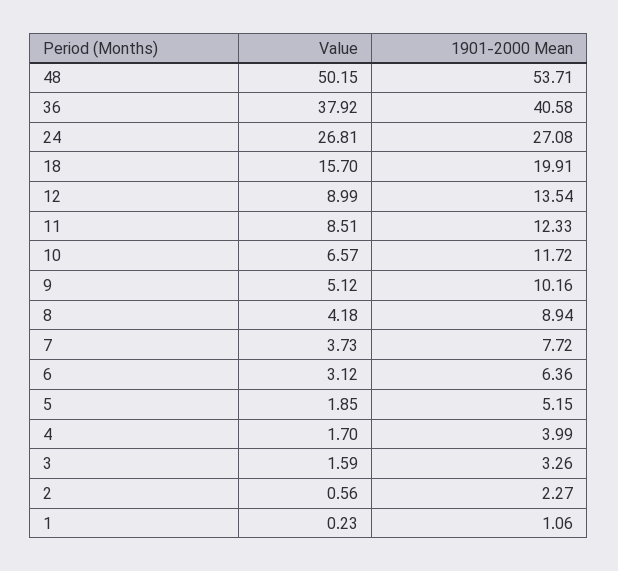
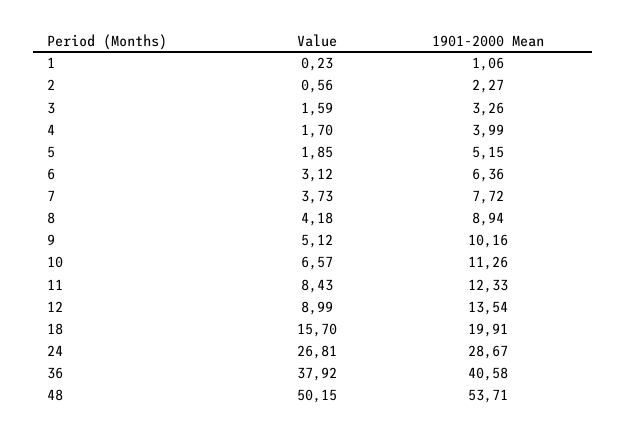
  {
    "Value": {
      "48": 50.15,
      "36": 37.92,
      "24": 26.81,
      "18": 15.7,
      "12": 8.99,
-     "11": 8.51,
+     "11": 8.43,
      "10": 6.57,
      "9": 5.12,
      "8": 4.18,
      "7": 3.73,
      "6": 3.12,
      "5": 1.85,
      "4": 1.7,
      "3": 1.59,
      "2": 0.56,
      "1": 0.23
    },
    "1901-2000 Mean": {
      "48": 53.71,
      "36": 40.58,
-     "24": 27.08,
+     "24": 28.67,
      "18": 19.91,
      "12": 13.54,
      "11": 12.33,
-     "10": 11.72,
+     "10": 11.26,
      "9": 10.16,
      "8": 8.94,
      "7": 7.72,
      "6": 6.36,
      "5": 5.15,
      "4": 3.99,
      "3": 3.26,
      "2": 2.27,
      "1": 1.06
    }
  }

